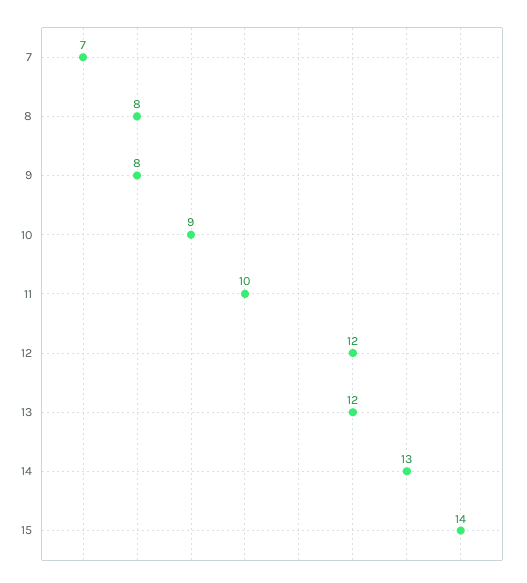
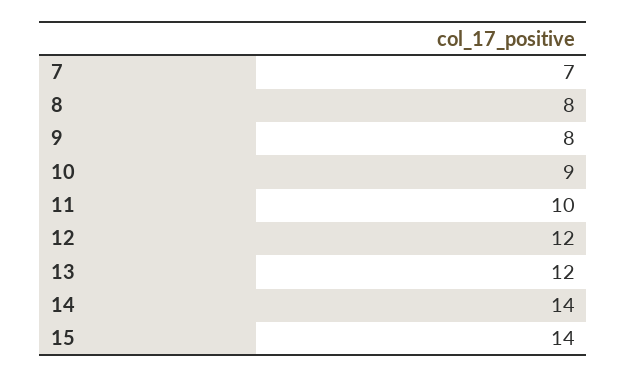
  {
    "7": 7,
    "8": 8,
    "9": 8,
    "10": 9,
    "11": 10,
    "12": 12,
    "13": 12,
-   "14": 13,
+   "14": 14,
    "15": 14
  }

